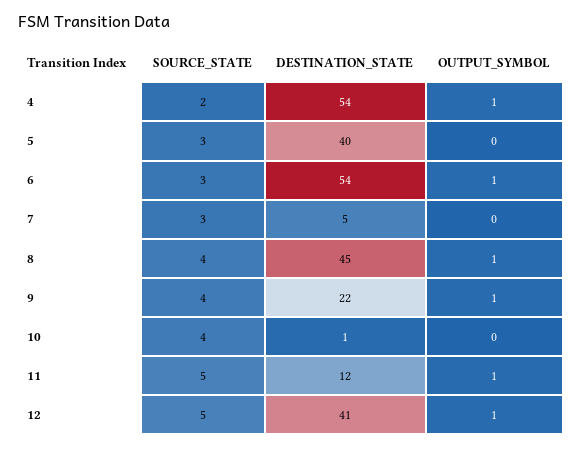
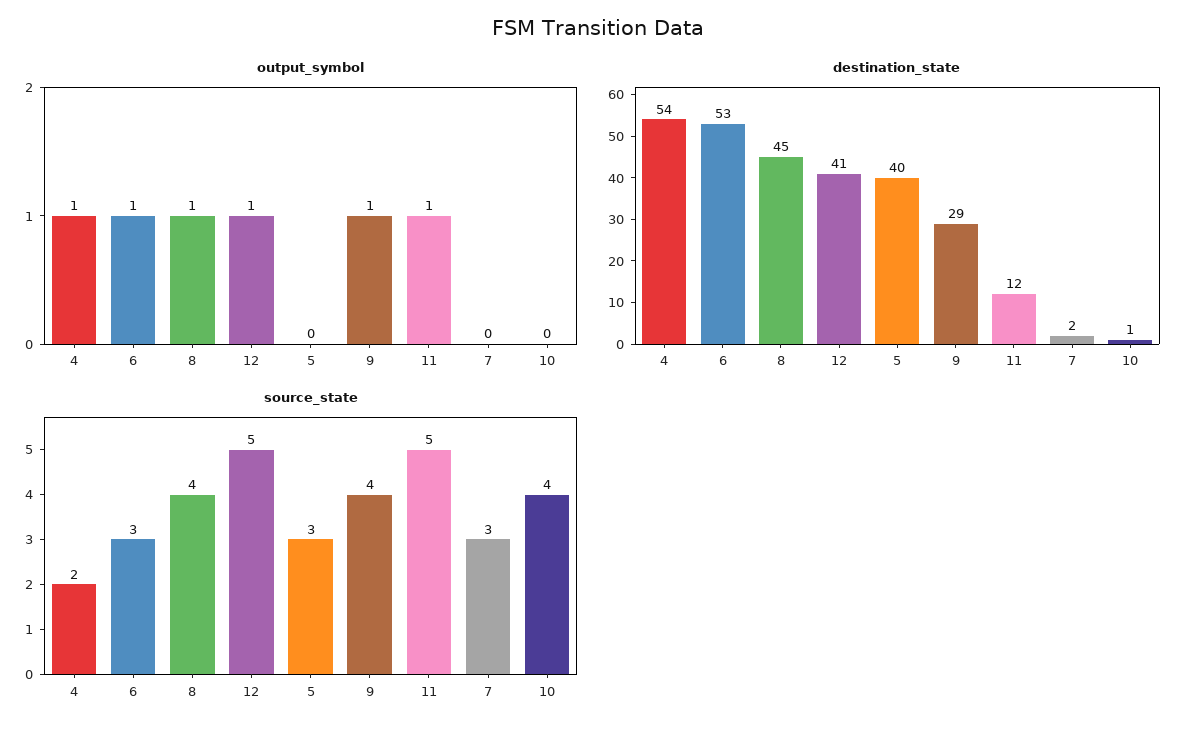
  {
    "SOURCE_STATE": {
      "4": 2,
      "5": 3,
      "6": 3,
      "7": 3,
      "8": 4,
      "9": 4,
      "10": 4,
      "11": 5,
      "12": 5
    },
    "DESTINATION_STATE": {
      "4": 54,
      "5": 40,
-     "6": 54,
+     "6": 53,
-     "7": 5,
+     "7": 2,
      "8": 45,
-     "9": 22,
+     "9": 29,
      "10": 1,
      "11": 12,
      "12": 41
    },
    "OUTPUT_SYMBOL": {
      "4": 1,
      "5": 0,
      "6": 1,
      "7": 0,
      "8": 1,
      "9": 1,
      "10": 0,
      "11": 1,
      "12": 1
    }
  }

